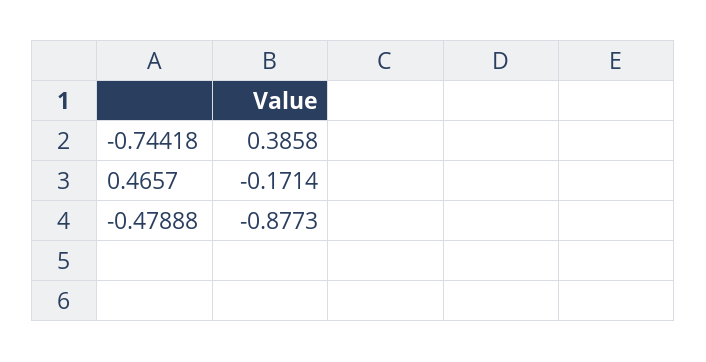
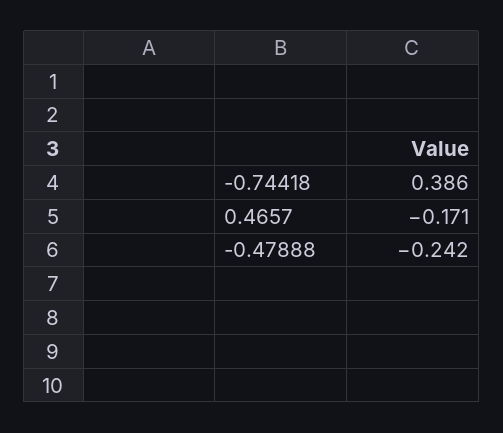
  {
    "-0.74418": 0.3858,
    "0.4657": -0.1714,
-   "-0.47888": -0.8773
+   "-0.47888": -0.242
  }

